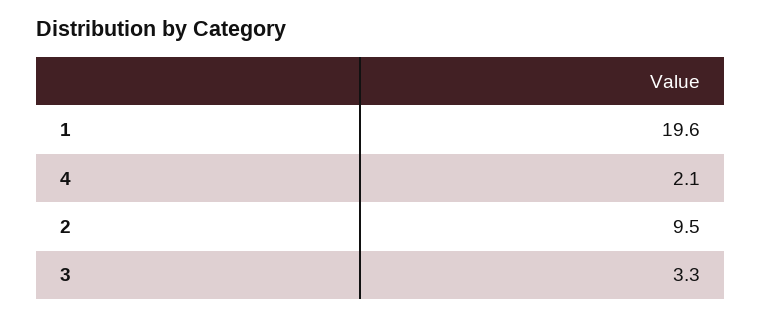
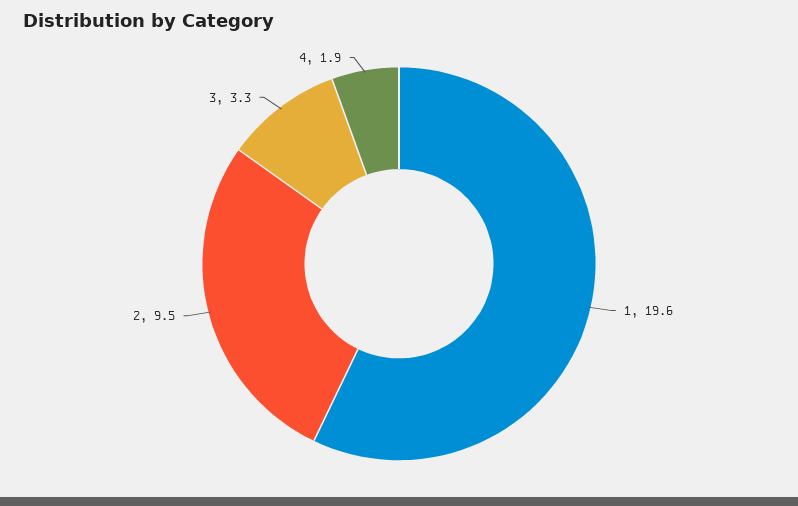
  {
    "1": 19.6,
-   "4": 2.1,
+   "4": 1.9,
    "2": 9.5,
    "3": 3.3
  }

